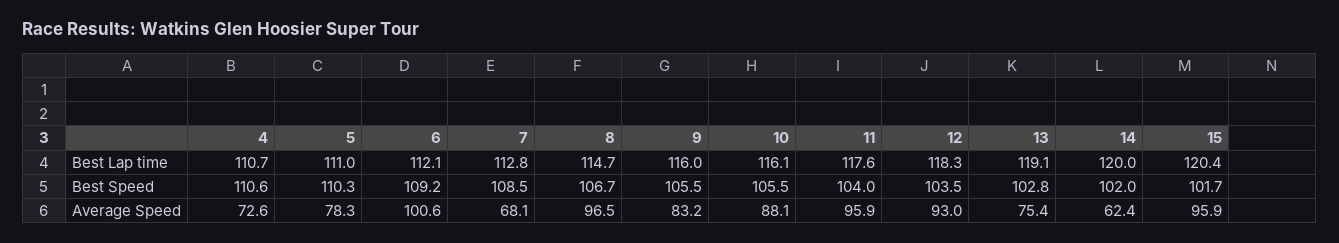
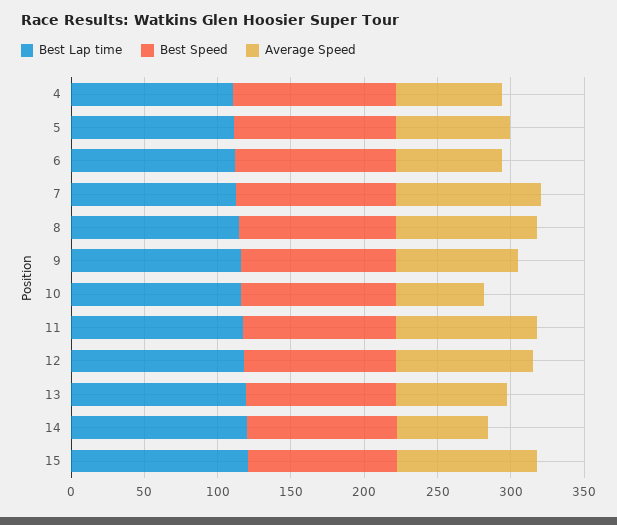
  {
    "Best Lap time": {
      "4": 110.7,
      "5": 111,
      "6": 112.1,
      "7": 112.8,
      "8": 114.7,
      "9": 116,
      "10": 116.1,
      "11": 117.6,
      "12": 118.3,
      "13": 119.1,
      "14": 120,
      "15": 120.4
    },
    "Best Speed": {
      "4": 110.6,
      "5": 110.3,
      "6": 109.2,
      "7": 108.5,
      "8": 106.7,
      "9": 105.5,
      "10": 105.5,
      "11": 104,
      "12": 103.5,
      "13": 102.8,
      "14": 102,
      "15": 101.7
    },
    "Average Speed": {
      "4": 72.6,
      "5": 78.3,
-     "6": 100.6,
+     "6": 70,
-     "7": 68.1,
+     "7": 100,
      "8": 96.5,
      "9": 83.2,
-     "10": 88.1,
+     "10": 60,
      "11": 95.9,
      "12": 93,
      "13": 75.4,
      "14": 62.4,
      "15": 95.9
    }
  }

